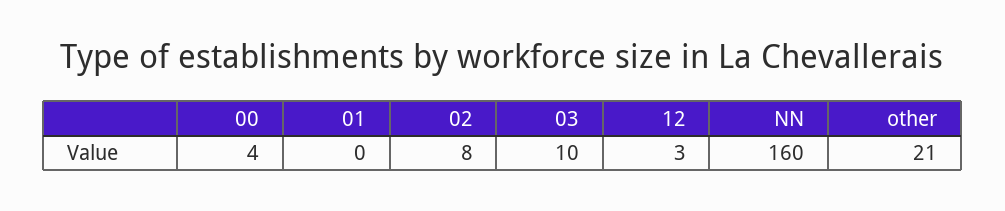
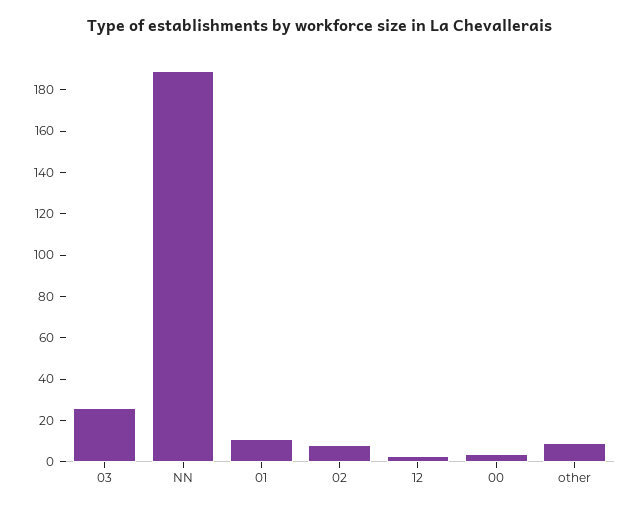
  {
    "00": 4,
-   "01": 0,
+   "01": 10,
    "02": 8,
-   "03": 10,
+   "03": 25,
    "12": 3,
-   "NN": 160,
+   "NN": 190,
-   "other": 21
+   "other": 10
  }

